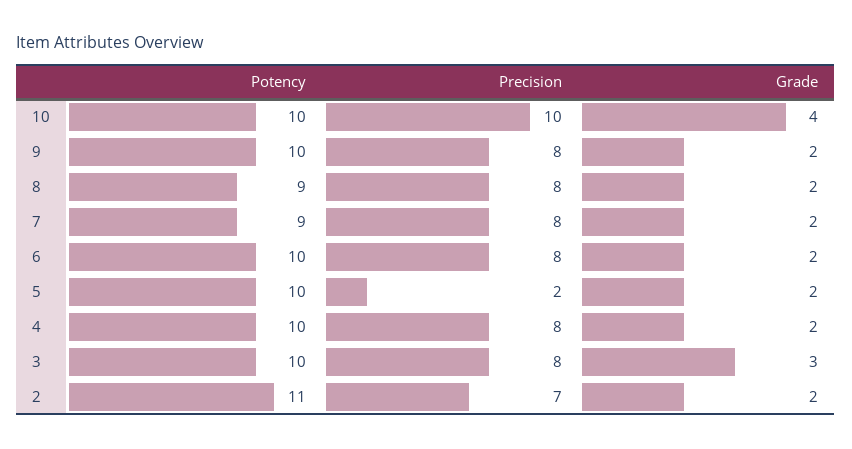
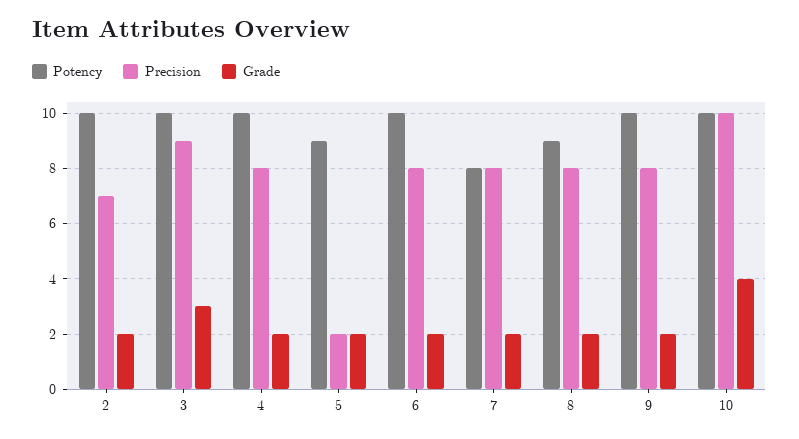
  {
    "Potency": {
      "10": 10,
      "9": 10,
      "8": 9,
-     "7": 9,
+     "7": 8,
      "6": 10,
-     "5": 10,
+     "5": 9,
      "4": 10,
      "3": 10,
-     "2": 11
+     "2": 10
    },
    "Precision": {
      "10": 10,
      "9": 8,
      "8": 8,
      "7": 8,
      "6": 8,
      "5": 2,
      "4": 8,
-     "3": 8,
+     "3": 9,
      "2": 7
    },
    "Grade": {
      "10": 4,
      "9": 2,
      "8": 2,
      "7": 2,
      "6": 2,
      "5": 2,
      "4": 2,
      "3": 3,
      "2": 2
    }
  }

